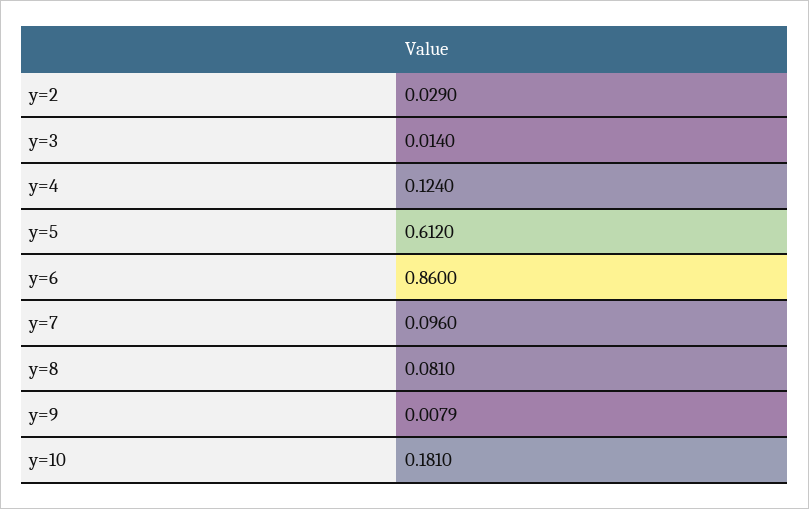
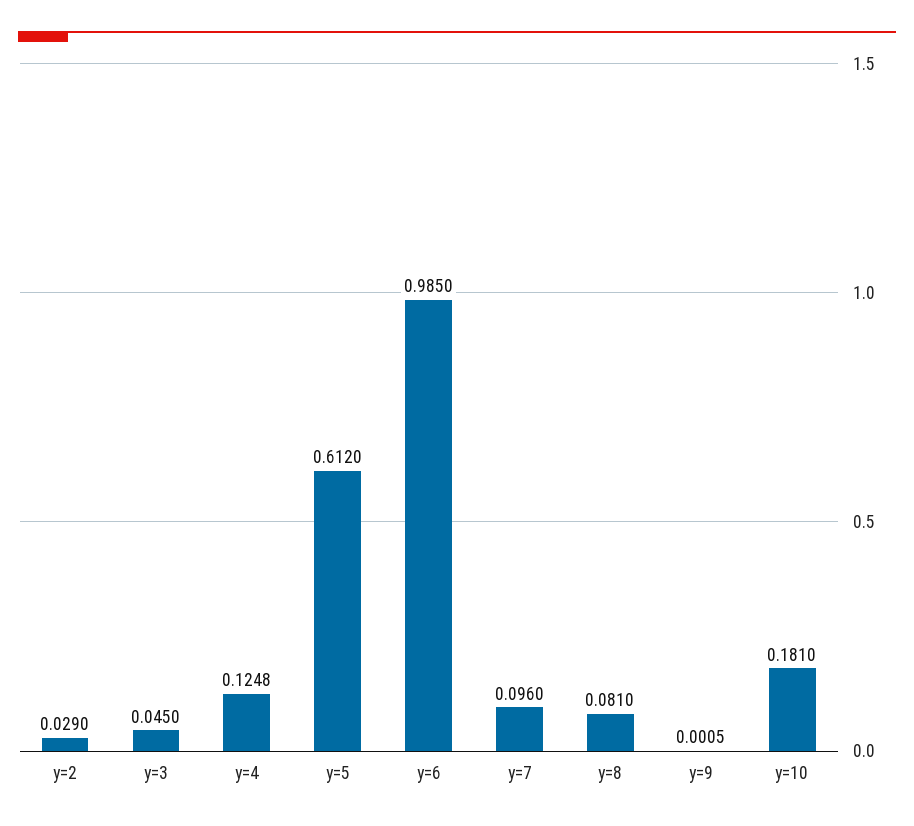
  {
    "y=2": 0.029,
-   "y=3": 0.014,
+   "y=3": 0.045,
-   "y=4": 0.124,
+   "y=4": 0.1248,
    "y=5": 0.612,
-   "y=6": 0.86,
+   "y=6": 0.985,
    "y=7": 0.096,
    "y=8": 0.081,
-   "y=9": 0.0079,
+   "y=9": 0.0005,
    "y=10": 0.181
  }

